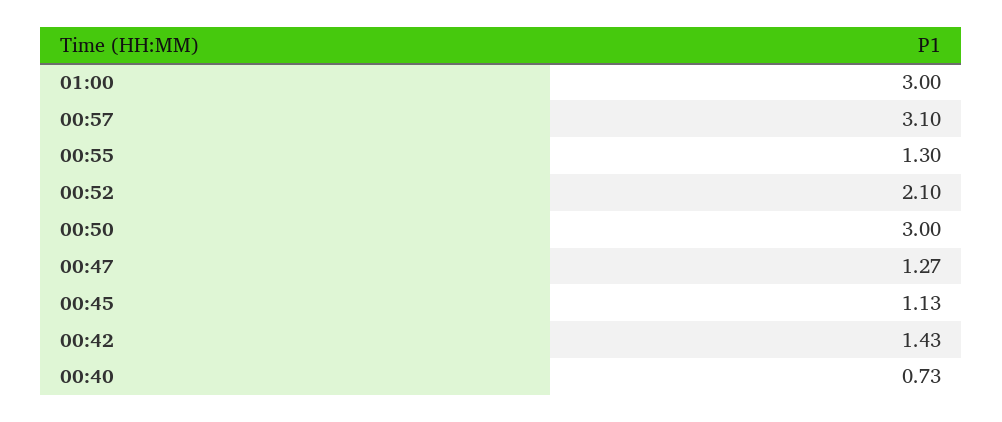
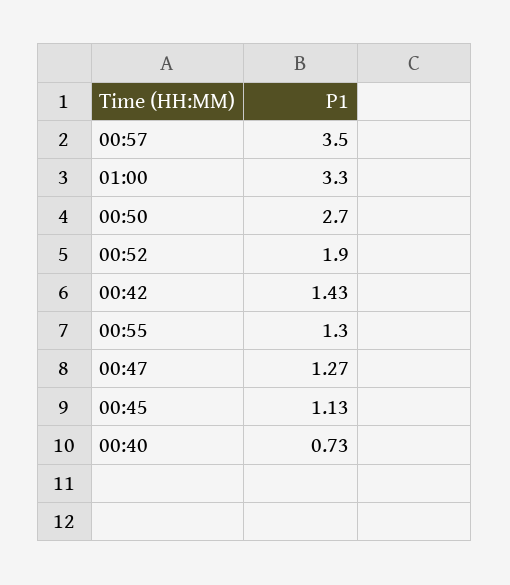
  {
-   "01:00": 3,
+   "01:00": 3.3,
-   "00:57": 3.1,
+   "00:57": 3.5,
    "00:55": 1.3,
-   "00:52": 2.1,
+   "00:52": 1.9,
-   "00:50": 3,
+   "00:50": 2.7,
    "00:47": 1.27,
    "00:45": 1.13,
    "00:42": 1.43,
    "00:40": 0.73
  }

